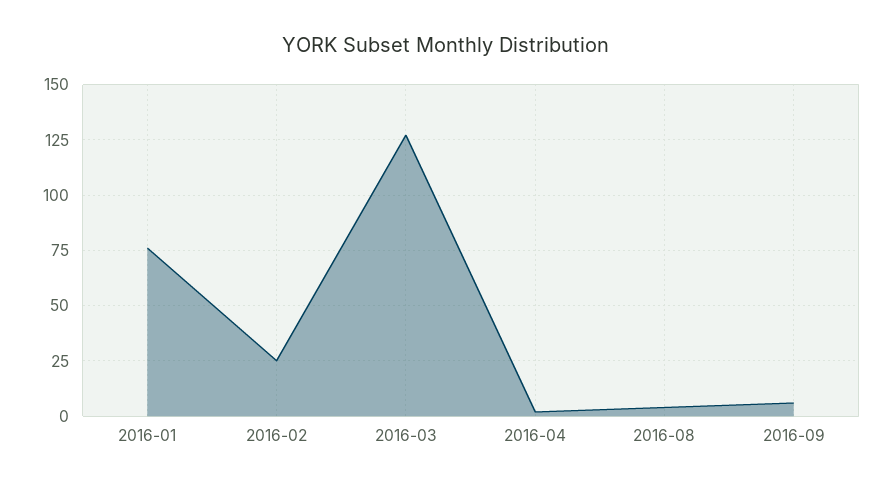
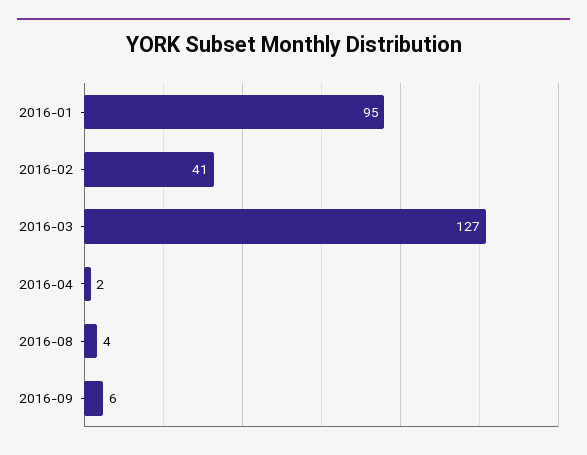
  {
-   "2016-01": 75,
+   "2016-01": 95,
-   "2016-02": 25,
+   "2016-02": 41,
    "2016-03": 127,
    "2016-04": 2,
    "2016-08": 4,
    "2016-09": 6
  }

